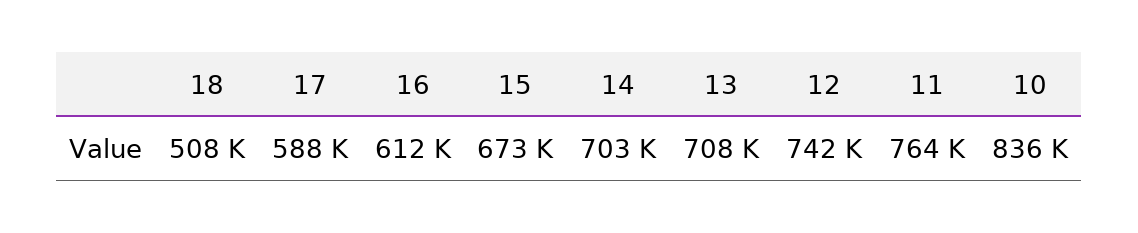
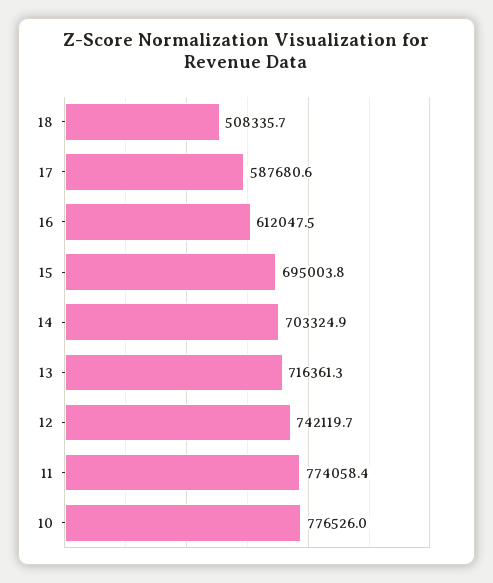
  {
    "18": 508335.7,
    "17": 587680.6,
    "16": 612047.5,
-   "15": 673000,
+   "15": 695003.8,
    "14": 703324.9,
-   "13": 708000,
+   "13": 716361.3,
    "12": 742119.7,
-   "11": 764000,
+   "11": 774058.4,
-   "10": 836000
+   "10": 776526
  }

